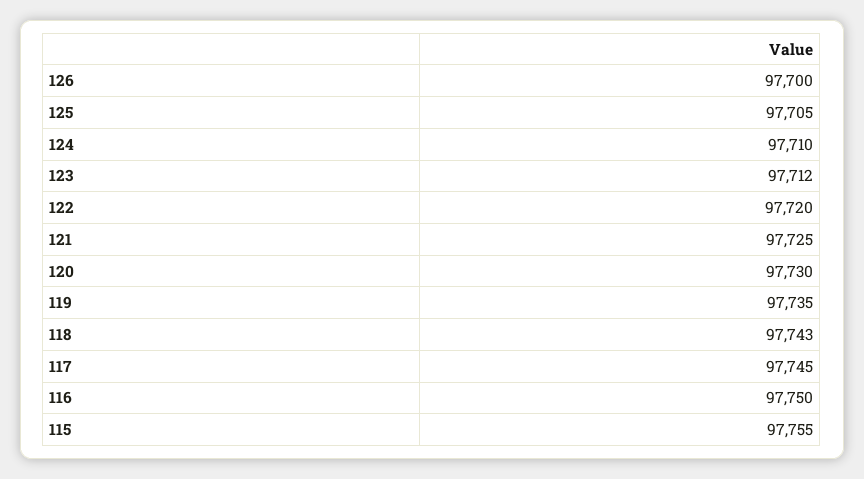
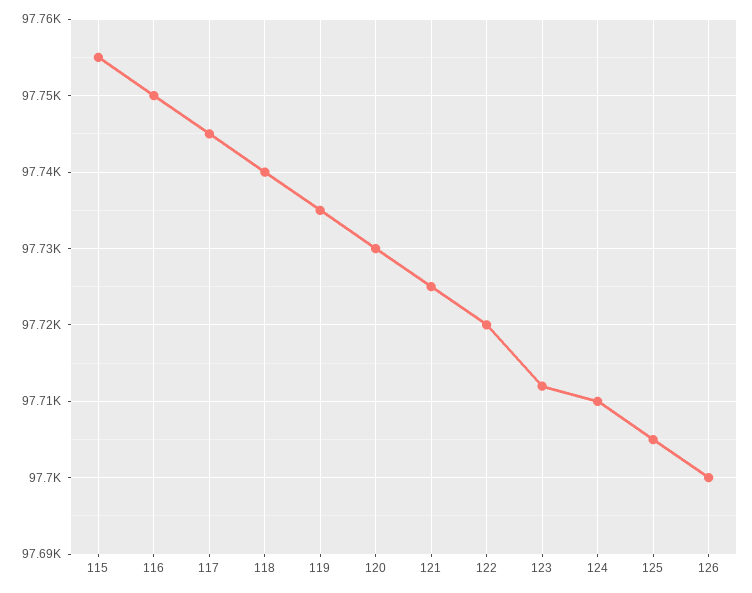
  {
    "126": 97700,
    "125": 97705,
    "124": 97710,
    "123": 97712,
    "122": 97720,
    "121": 97725,
    "120": 97730,
    "119": 97735,
-   "118": 97743,
+   "118": 97740,
    "117": 97745,
    "116": 97750,
    "115": 97755
  }

